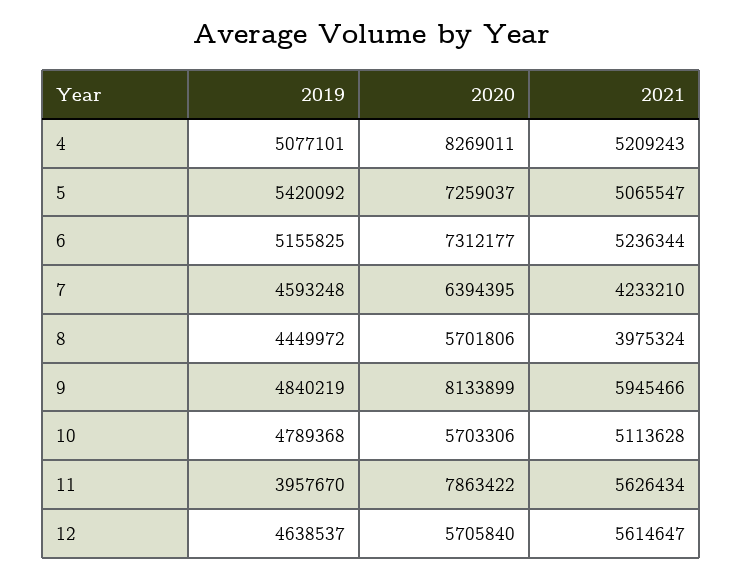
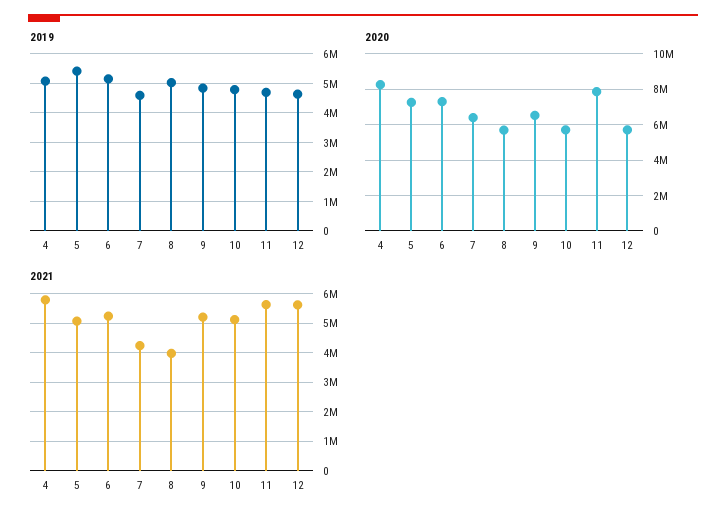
  {
    "2019": {
      "4": 5077101,
      "5": 5420092,
      "6": 5155825,
      "7": 4593248,
-     "8": 4449972,
+     "8": 5000000,
      "9": 4840219,
      "10": 4789368,
-     "11": 3957670,
+     "11": 4750000,
      "12": 4638537
    },
    "2020": {
      "4": 8269011,
      "5": 7259037,
      "6": 7312177,
      "7": 6394395,
      "8": 5701806,
-     "9": 8133899,
+     "9": 6500000,
      "10": 5703306,
      "11": 7863422,
      "12": 5705840
    },
    "2021": {
-     "4": 5209243,
+     "4": 5750000,
      "5": 5065547,
      "6": 5236344,
      "7": 4233210,
      "8": 3975324,
-     "9": 5945466,
+     "9": 5250000,
      "10": 5113628,
      "11": 5626434,
      "12": 5614647
    }
  }

